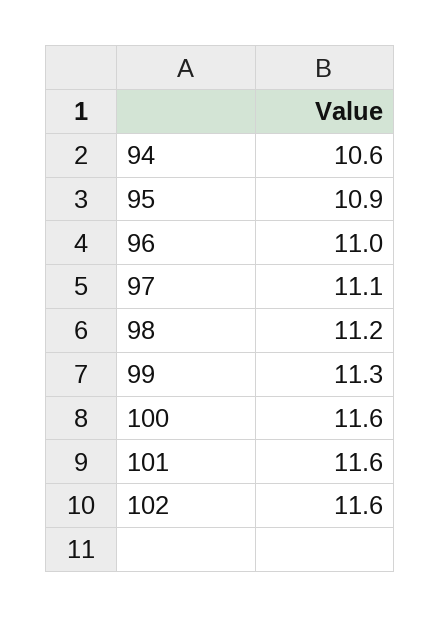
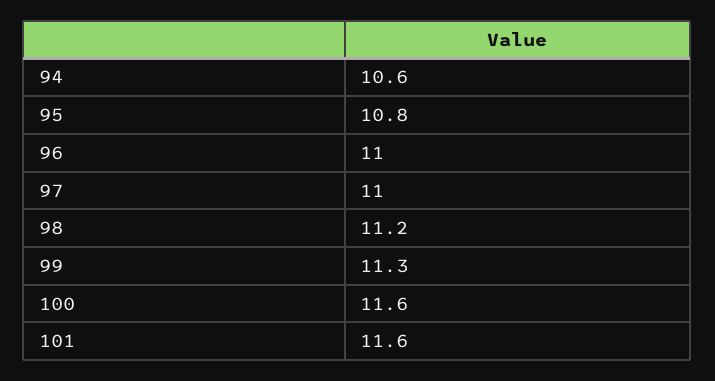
  {
    "94": 10.6,
-   "95": 10.9,
+   "95": 10.8,
    "96": 11,
-   "97": 11.1,
+   "97": 11,
    "98": 11.2,
    "99": 11.3,
    "100": 11.6,
-   "101": 11.6,
+   "101": 11.6
-   "102": 11.6
  }

